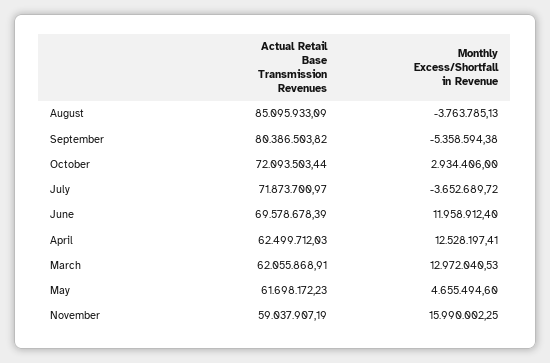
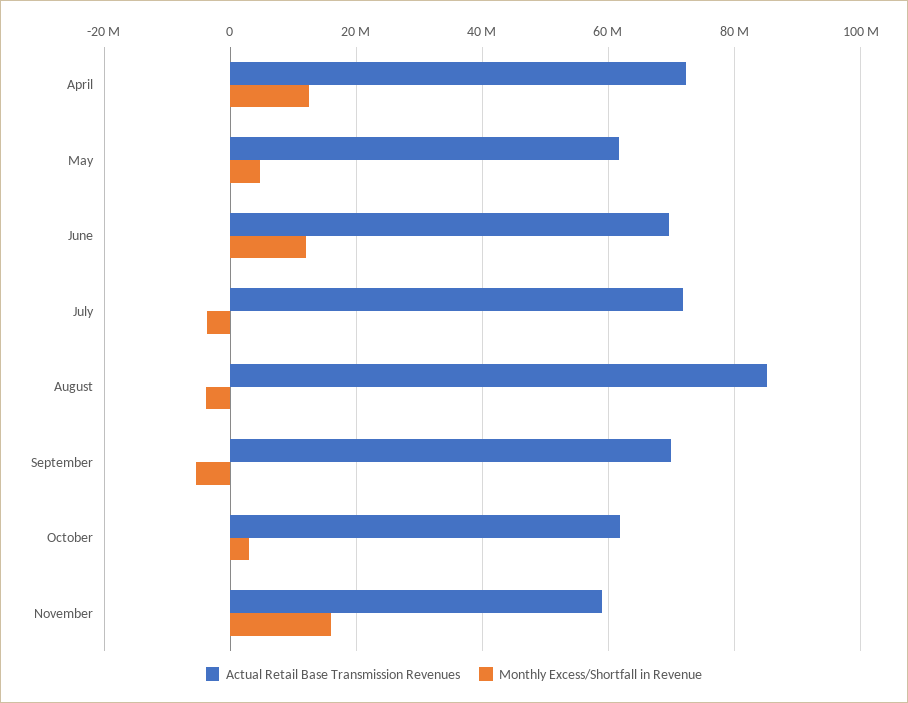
  {
    "Actual Retail Base Transmission Revenues": {
      "August": 85095933.09,
-     "September": 80386503.82,
+     "September": 70000000,
-     "October": 72093503.44,
+     "October": 62000000,
      "July": 71873700.97,
      "June": 69578678.39,
-     "April": 62499712.03,
+     "April": 72000000,
-     "March": 62055868.91,
      "May": 61698172.23,
      "November": 59037907.19
    },
    "Monthly Excess/Shortfall in Revenue": {
      "August": -3763785.13,
      "September": -5358594.38,
      "October": 2934406,
      "July": -3652689.72,
      "June": 11958912.4,
      "April": 12528197.41,
-     "March": 12972040.53,
      "May": 4655494.6,
      "November": 15990002.25
    }
  }

